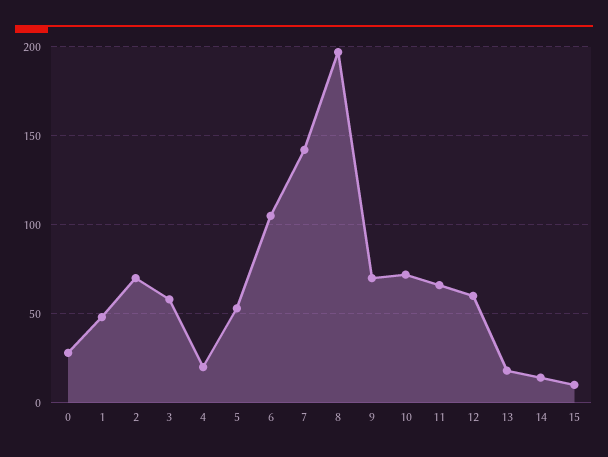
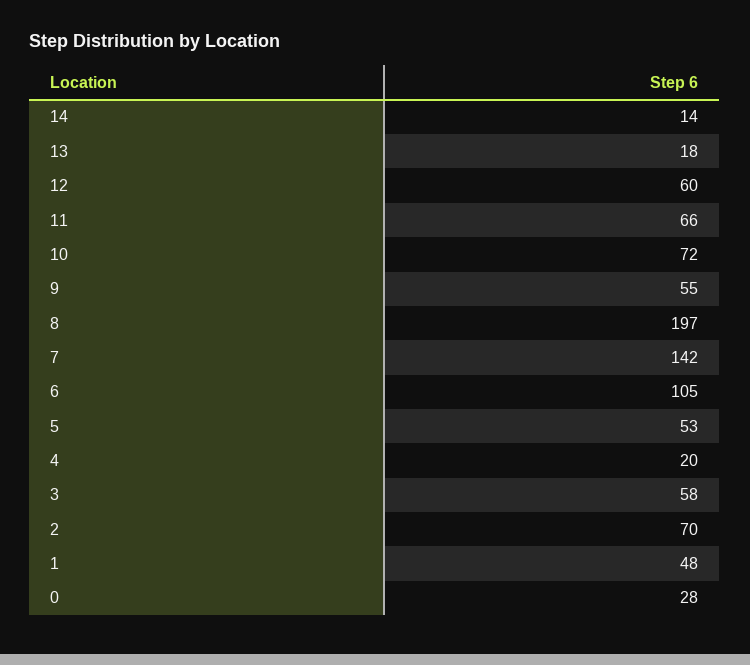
  {
    "0": 28,
    "1": 48,
    "2": 70,
    "3": 58,
    "4": 20,
    "5": 53,
    "6": 105,
    "7": 142,
    "8": 197,
-   "9": 70,
+   "9": 55,
    "10": 72,
    "11": 66,
    "12": 60,
    "13": 18,
-   "14": 14,
+   "14": 14
-   "15": 10
  }

